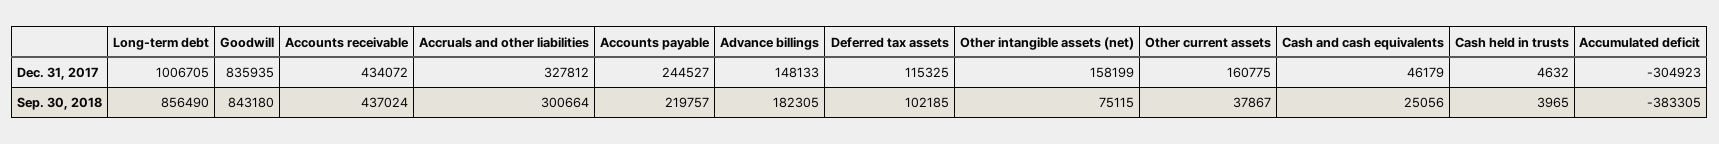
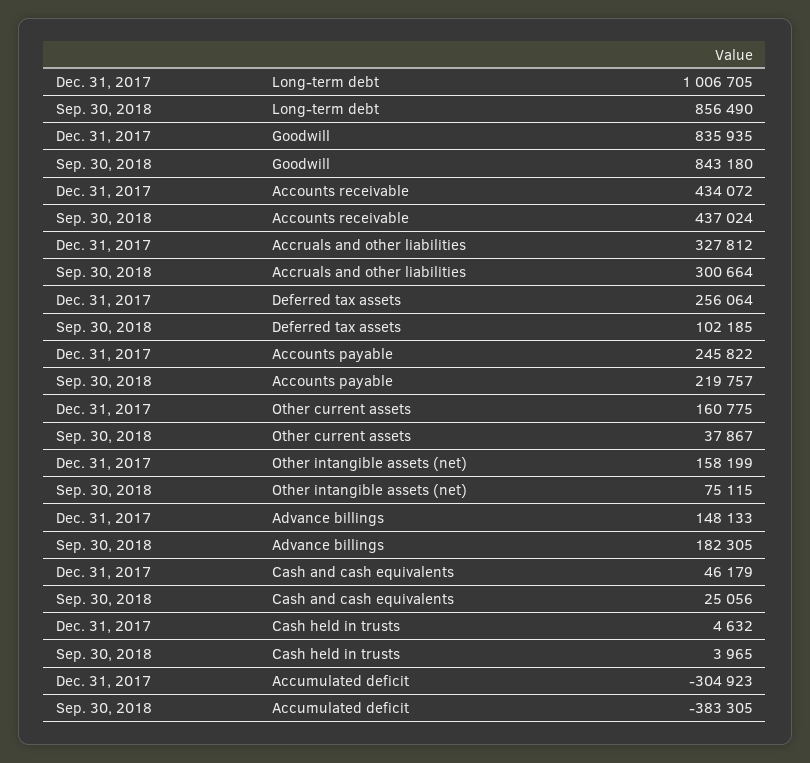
  {
    "Long-term debt": {
      "Dec. 31, 2017": 1006705,
      "Sep. 30, 2018": 856490
    },
    "Goodwill": {
      "Dec. 31, 2017": 835935,
      "Sep. 30, 2018": 843180
    },
    "Accounts receivable": {
      "Dec. 31, 2017": 434072,
      "Sep. 30, 2018": 437024
    },
    "Accruals and other liabilities": {
      "Dec. 31, 2017": 327812,
      "Sep. 30, 2018": 300664
    },
    "Accounts payable": {
-     "Dec. 31, 2017": 244527,
+     "Dec. 31, 2017": 245822,
      "Sep. 30, 2018": 219757
    },
    "Advance billings": {
      "Dec. 31, 2017": 148133,
      "Sep. 30, 2018": 182305
    },
    "Deferred tax assets": {
-     "Dec. 31, 2017": 115325,
+     "Dec. 31, 2017": 256064,
      "Sep. 30, 2018": 102185
    },
    "Other intangible assets (net)": {
      "Dec. 31, 2017": 158199,
      "Sep. 30, 2018": 75115
    },
    "Other current assets": {
      "Dec. 31, 2017": 160775,
      "Sep. 30, 2018": 37867
    },
    "Cash and cash equivalents": {
      "Dec. 31, 2017": 46179,
      "Sep. 30, 2018": 25056
    },
    "Cash held in trusts": {
      "Dec. 31, 2017": 4632,
      "Sep. 30, 2018": 3965
    },
    "Accumulated deficit": {
      "Dec. 31, 2017": -304923,
      "Sep. 30, 2018": -383305
    }
  }

